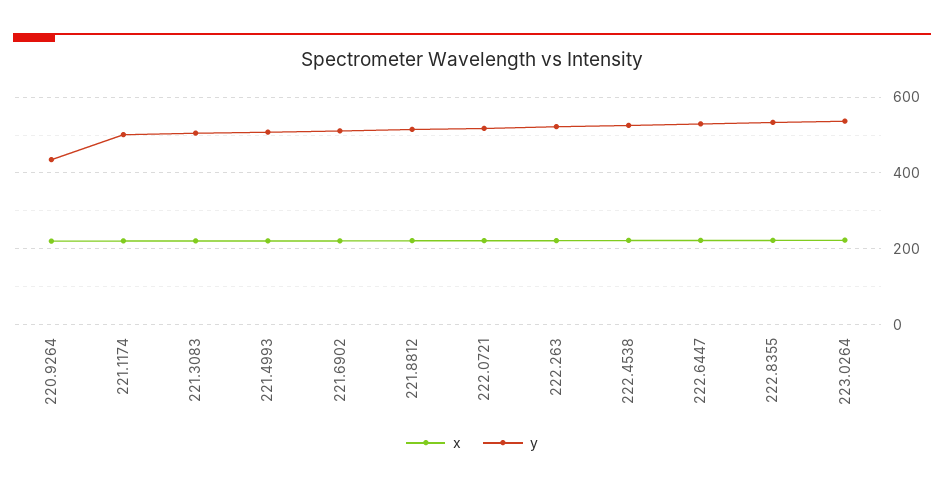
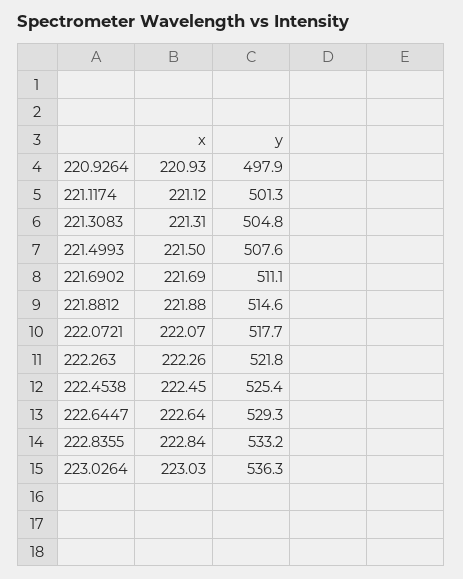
  {
    "x": {
      "220.9264": 220.93,
      "221.1174": 221.12,
      "221.3083": 221.31,
      "221.4993": 221.5,
      "221.6902": 221.69,
      "221.8812": 221.88,
      "222.0721": 222.07,
      "222.263": 222.26,
      "222.4538": 222.45,
      "222.6447": 222.64,
      "222.8355": 222.84,
      "223.0264": 223.03
    },
    "y": {
-     "220.9264": 440,
+     "220.9264": 497.9,
      "221.1174": 501.3,
      "221.3083": 504.8,
      "221.4993": 507.6,
      "221.6902": 511.1,
      "221.8812": 514.6,
      "222.0721": 517.7,
      "222.263": 521.8,
      "222.4538": 525.4,
      "222.6447": 529.3,
      "222.8355": 533.2,
      "223.0264": 536.3
    }
  }

